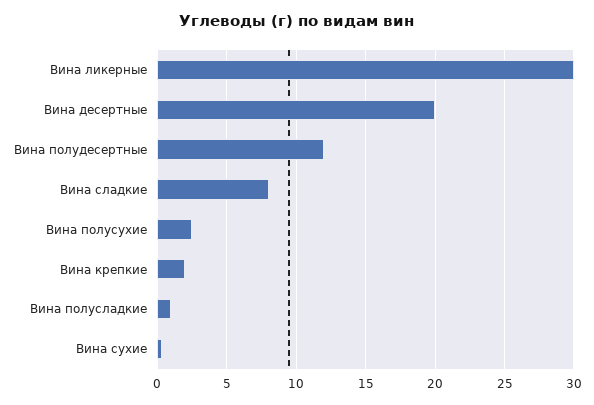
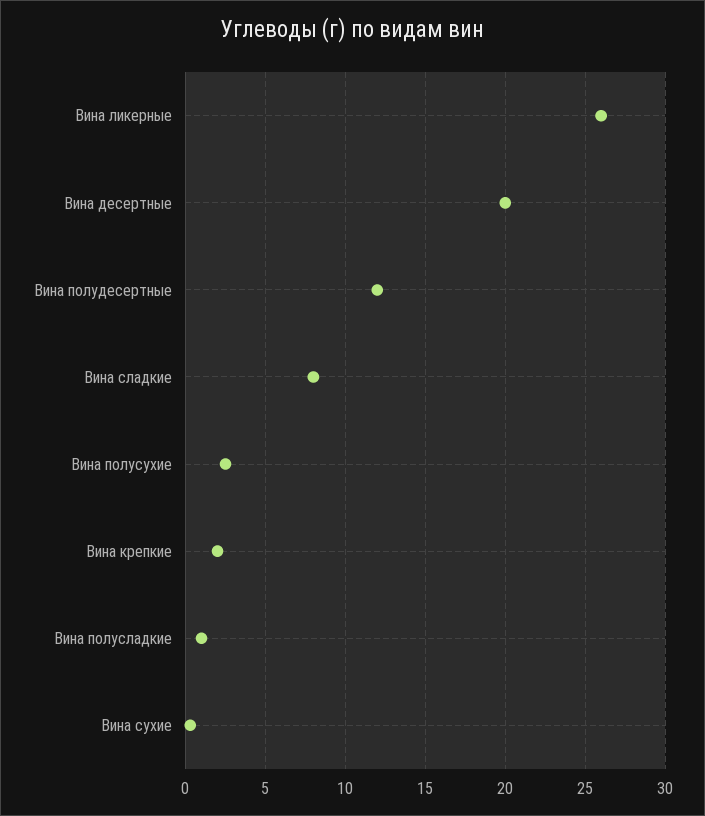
  {
-   "Вина ликерные": 30,
+   "Вина ликерные": 26,
    "Вина десертные": 20,
    "Вина полудесертные": 12,
    "Вина сладкие": 8,
    "Вина полусухие": 2.5,
    "Вина крепкие": 2,
    "Вина полусладкие": 1,
    "Вина сухие": 0.5
  }

